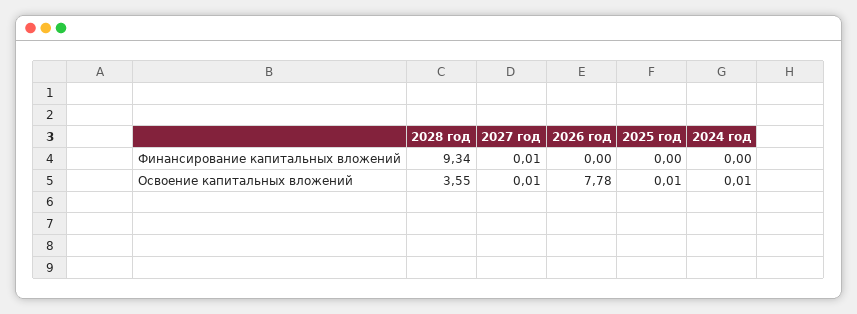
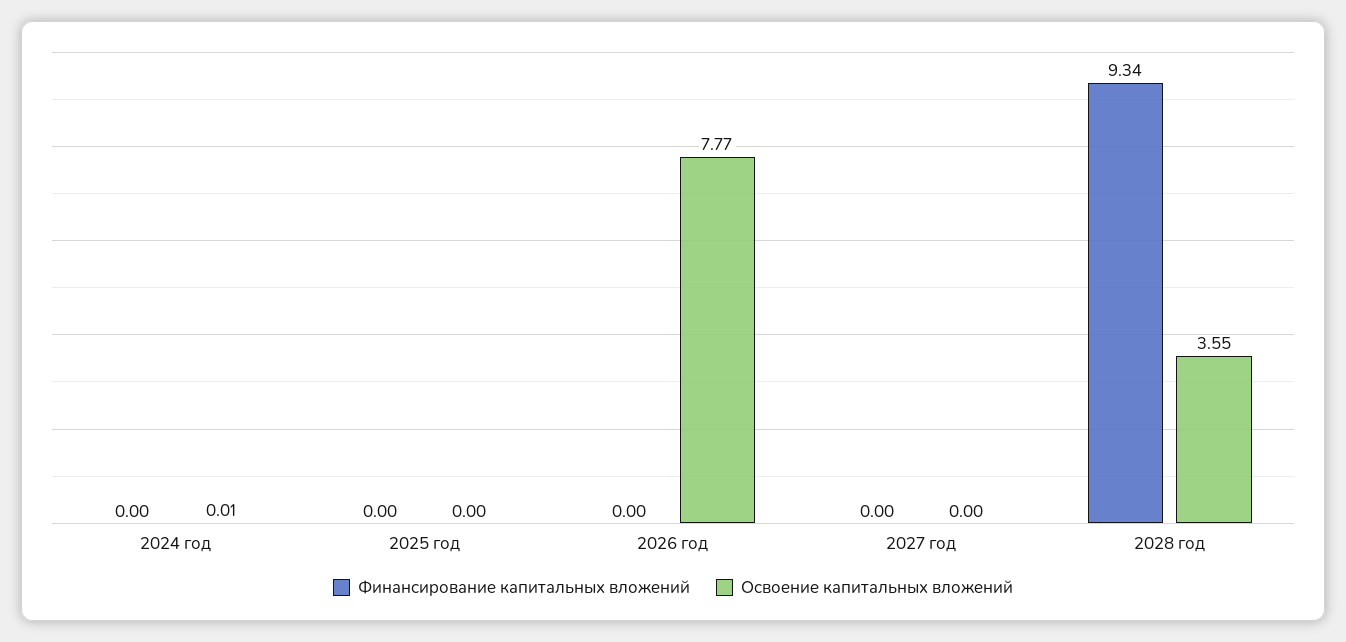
  {
    "Финансирование капитальных вложений": {
      "2028 год": 9.34,
-     "2027 год": 0.01,
+     "2027 год": 0,
      "2026 год": 0,
      "2025 год": 0,
      "2024 год": 0
    },
    "Освоение капитальных вложений": {
      "2028 год": 3.55,
-     "2027 год": 0.01,
+     "2027 год": 0,
-     "2026 год": 7.78,
+     "2026 год": 7.77,
-     "2025 год": 0.01,
+     "2025 год": 0,
      "2024 год": 0.01
    }
  }

